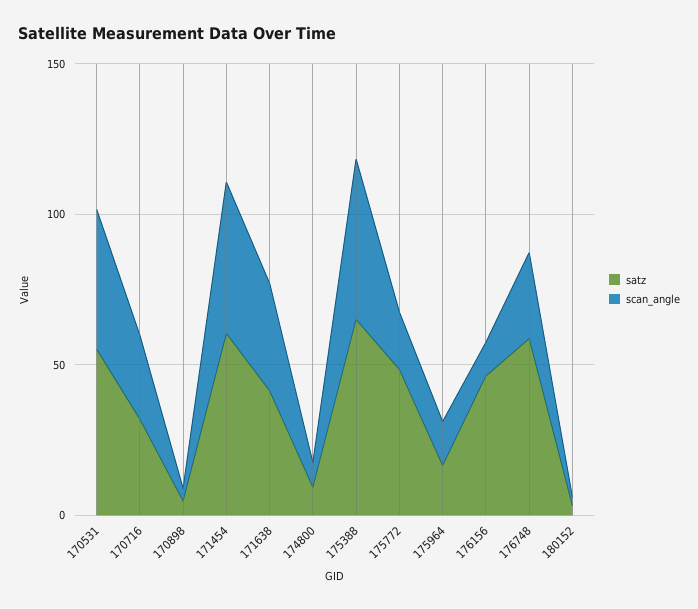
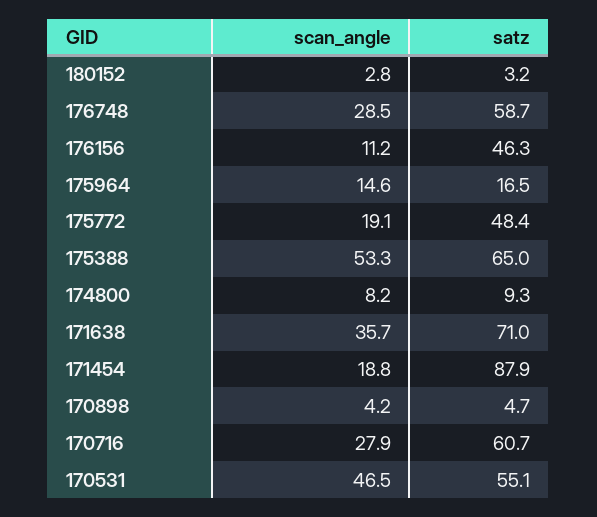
  {
    "satz": {
      "170531": 55.1,
-     "170716": 30,
+     "170716": 60.7,
      "170898": 4.7,
-     "171454": 60,
+     "171454": 87.9,
-     "171638": 40,
+     "171638": 71,
      "174800": 9.3,
      "175388": 65,
      "175772": 48.4,
      "175964": 16.5,
      "176156": 46.3,
      "176748": 58.7,
      "180152": 3.2
    },
    "scan_angle": {
      "170531": 46.5,
      "170716": 27.9,
      "170898": 4.2,
-     "171454": 50,
+     "171454": 18.8,
      "171638": 35.7,
      "174800": 8.2,
      "175388": 53.3,
      "175772": 19.1,
      "175964": 14.6,
      "176156": 11.2,
      "176748": 28.5,
      "180152": 2.8
    }
  }

